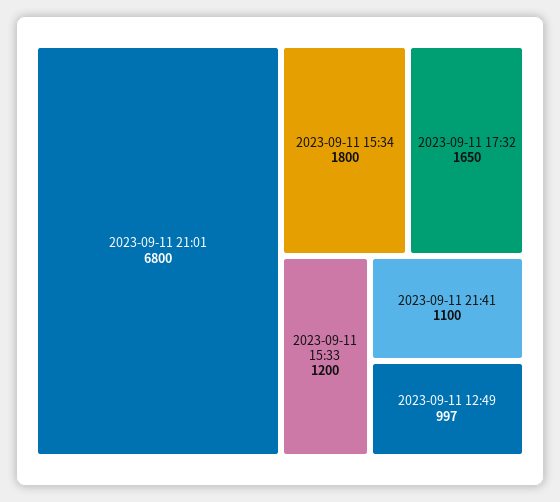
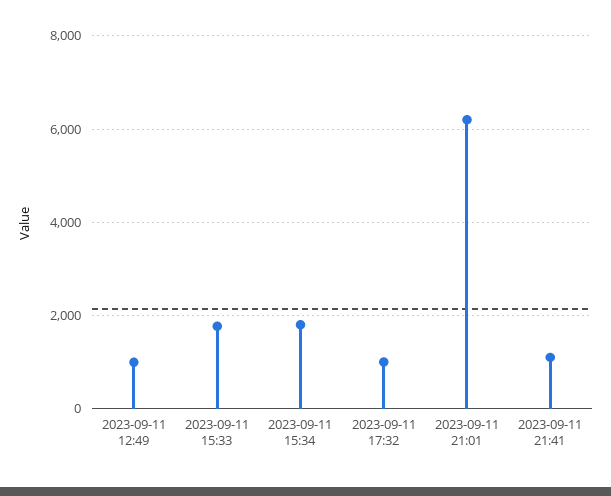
  {
-   "2023-09-11 21:01": 6800,
+   "2023-09-11 21:01": 6200,
    "2023-09-11 15:34": 1800,
-   "2023-09-11 17:32": 1650,
+   "2023-09-11 17:32": 1000,
-   "2023-09-11 15:33": 1200,
+   "2023-09-11 15:33": 1800,
    "2023-09-11 21:41": 1100,
    "2023-09-11 12:49": 997
  }

